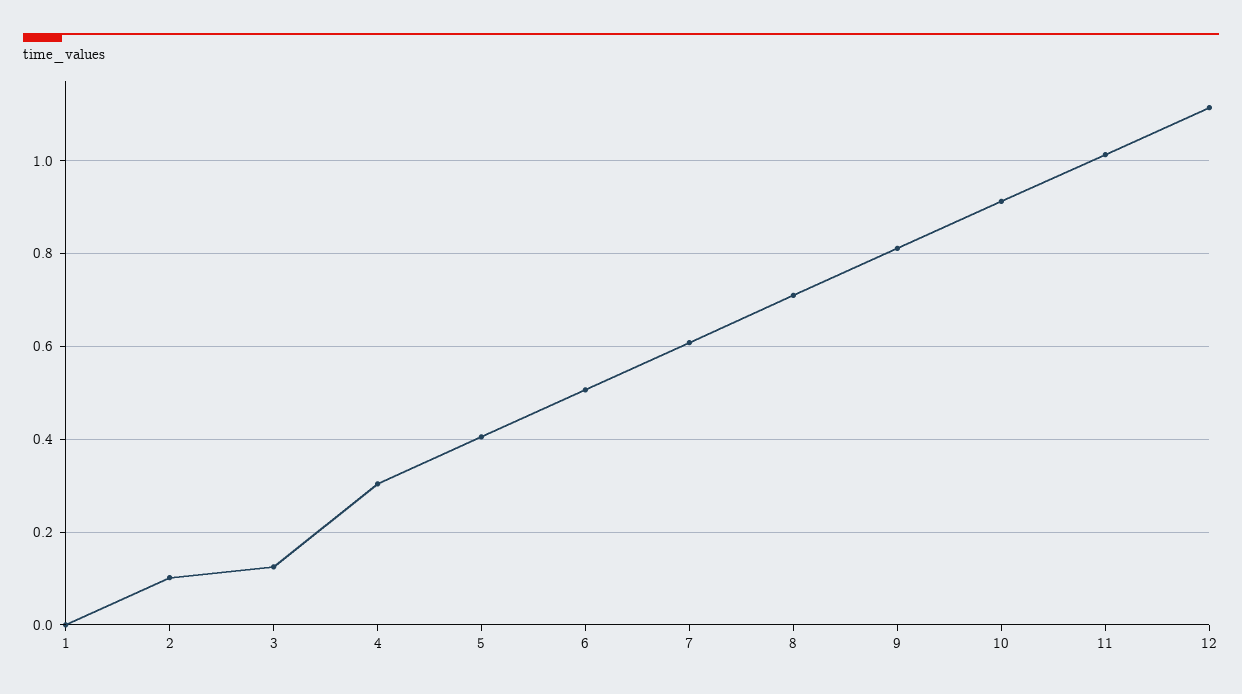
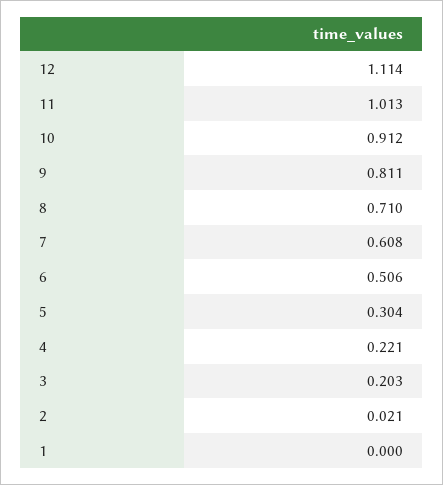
  {
    "1": 0,
-   "2": 0.1,
+   "2": 0.021,
-   "3": 0.12,
+   "3": 0.203,
-   "4": 0.3,
+   "4": 0.221,
-   "5": 0.4,
+   "5": 0.304,
    "6": 0.506,
    "7": 0.608,
    "8": 0.71,
    "9": 0.811,
    "10": 0.912,
    "11": 1.013,
    "12": 1.114
  }

